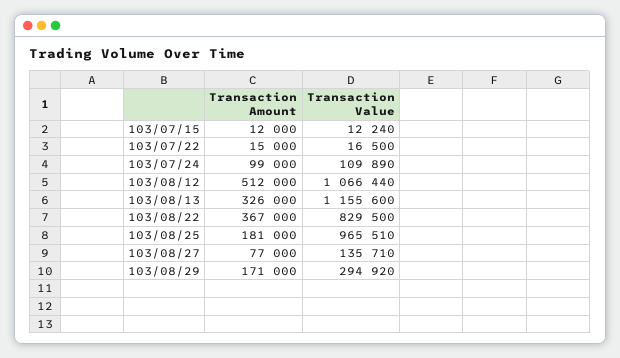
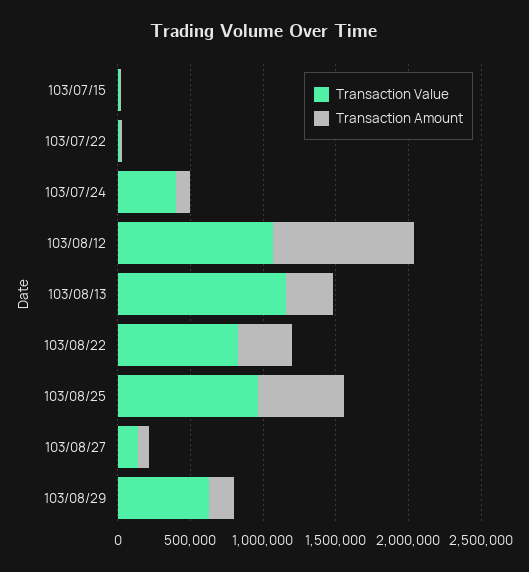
  {
    "Transaction Amount": {
      "103/07/15": 12000,
      "103/07/22": 15000,
      "103/07/24": 99000,
-     "103/08/12": 512000,
+     "103/08/12": 1000000,
      "103/08/13": 326000,
      "103/08/22": 367000,
-     "103/08/25": 181000,
+     "103/08/25": 600000,
      "103/08/27": 77000,
      "103/08/29": 171000
    },
    "Transaction Value": {
      "103/07/15": 12240,
      "103/07/22": 16500,
-     "103/07/24": 109890,
+     "103/07/24": 400000,
      "103/08/12": 1066440,
      "103/08/13": 1155600,
      "103/08/22": 829500,
      "103/08/25": 965510,
      "103/08/27": 135710,
-     "103/08/29": 294920
+     "103/08/29": 600000
    }
  }

